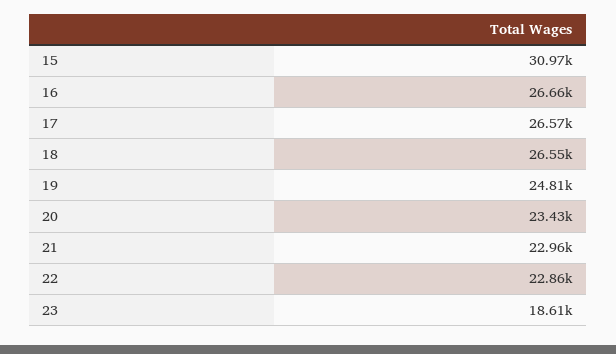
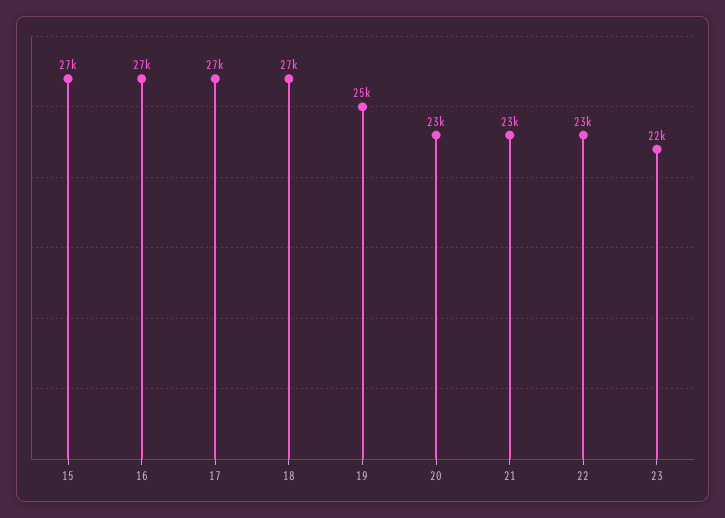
  {
-   "15": 30970,
+   "15": 27000,
    "16": 26660,
    "17": 26570,
    "18": 26550,
    "19": 24810,
    "20": 23430,
    "21": 22960,
    "22": 22860,
-   "23": 18610
+   "23": 22000
  }

